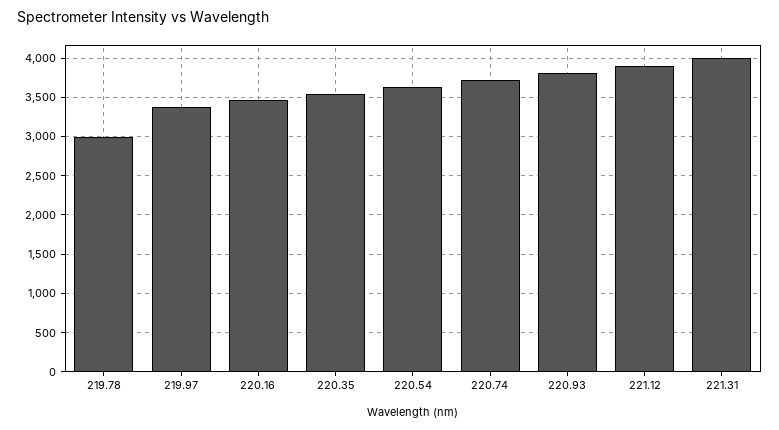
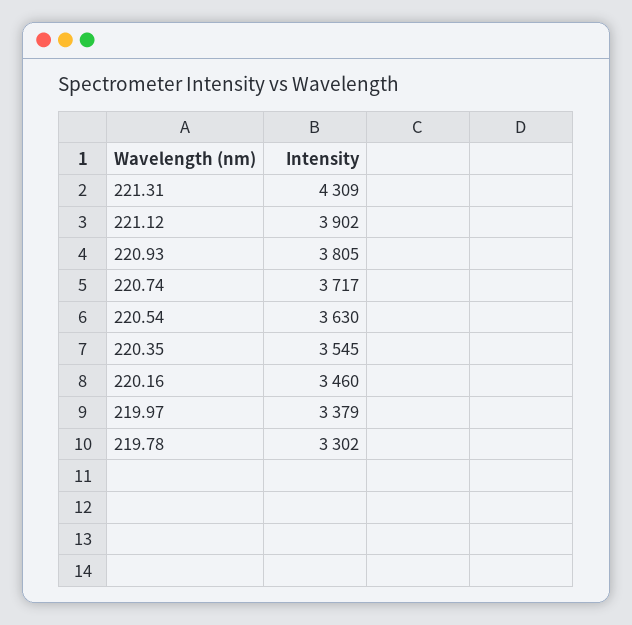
  {
-   "219.78": 3000,
+   "219.78": 3302,
    "219.97": 3379,
    "220.16": 3460,
    "220.35": 3545,
    "220.54": 3630,
    "220.74": 3717,
    "220.93": 3805,
    "221.12": 3902,
-   "221.31": 4000
+   "221.31": 4309
  }

